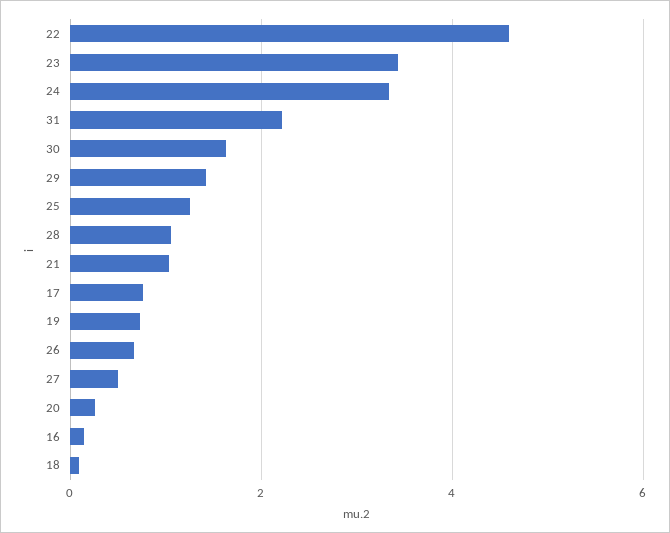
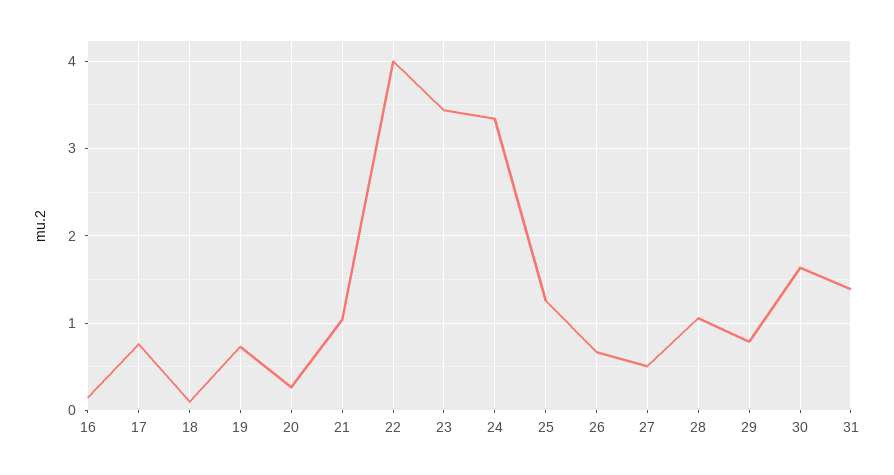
  {
-   "22": 4.6,
+   "22": 4,
    "23": 3.4,
    "24": 3.3,
-   "31": 2.2,
+   "31": 1.4,
    "30": 1.6,
-   "29": 1.4,
+   "29": 0.8,
    "25": 1.3,
    "28": 1.1,
    "21": 1,
    "17": 0.8,
    "19": 0.7,
    "26": 0.7,
    "27": 0.5,
    "20": 0.3,
    "16": 0.1,
    "18": 0.1
  }

